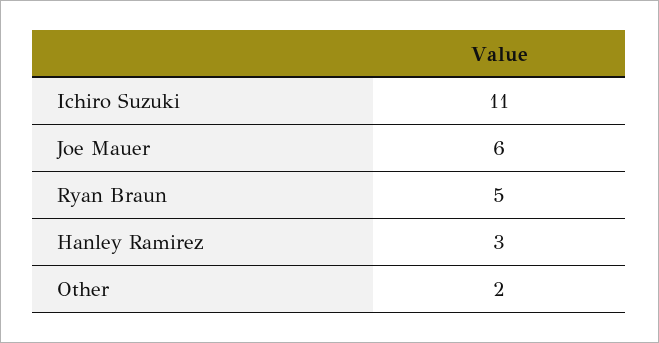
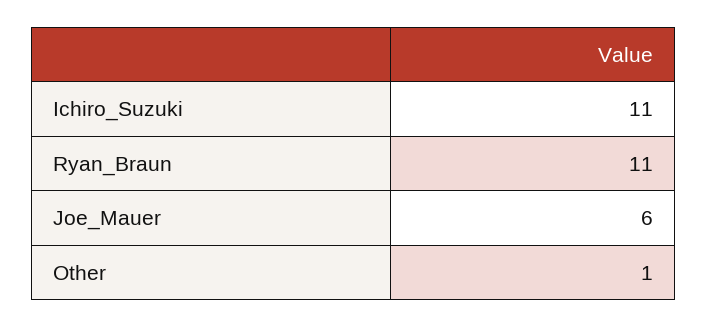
  {
    "Ichiro Suzuki": 11,
    "Joe Mauer": 6,
-   "Ryan Braun": 5,
+   "Ryan Braun": 11,
-   "Hanley Ramirez": 3,
-   "Other": 2
+   "Other": 1
  }

